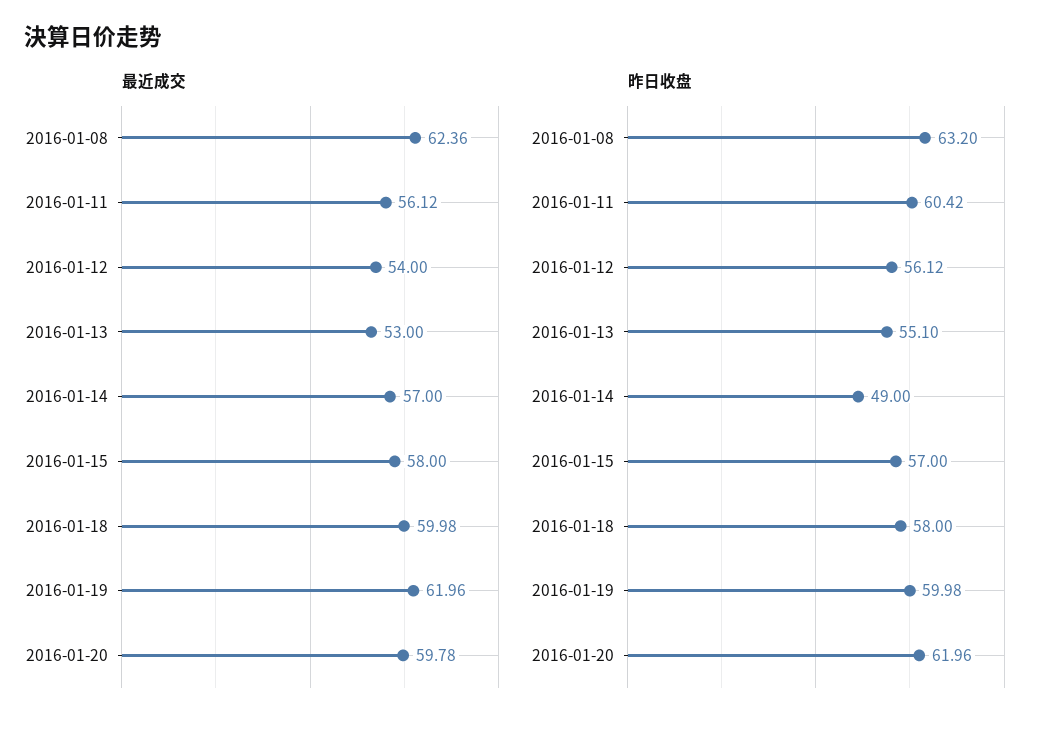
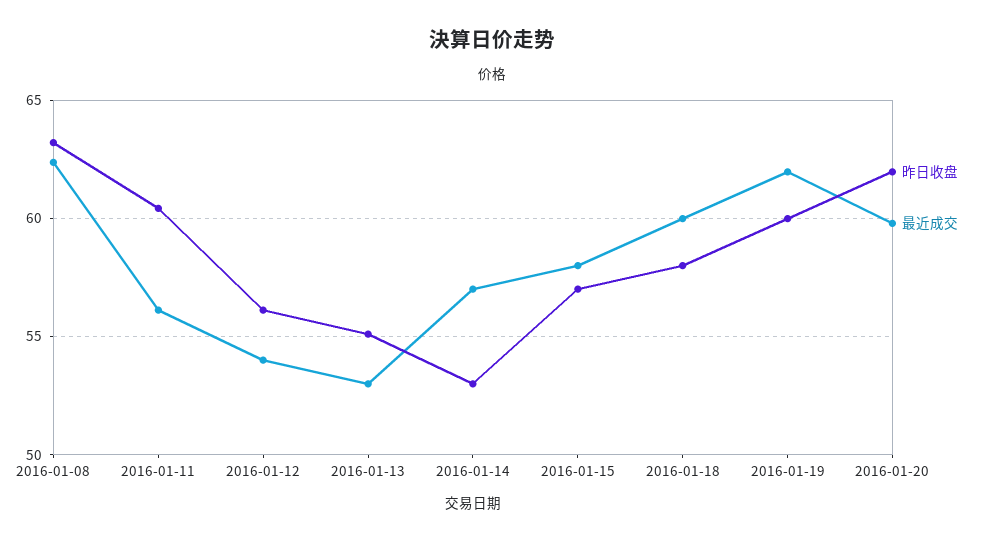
  {
    "最近成交": {
      "2016-01-08": 62.36,
      "2016-01-11": 56.12,
      "2016-01-12": 54,
      "2016-01-13": 53,
      "2016-01-14": 57,
      "2016-01-15": 58,
      "2016-01-18": 59.98,
      "2016-01-19": 61.96,
      "2016-01-20": 59.78
    },
    "昨日收盘": {
      "2016-01-08": 63.2,
      "2016-01-11": 60.42,
      "2016-01-12": 56.12,
      "2016-01-13": 55.1,
-     "2016-01-14": 49,
+     "2016-01-14": 53,
      "2016-01-15": 57,
      "2016-01-18": 58,
      "2016-01-19": 59.98,
      "2016-01-20": 61.96
    }
  }

